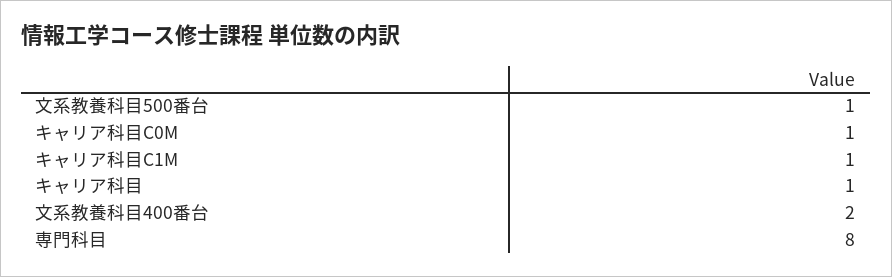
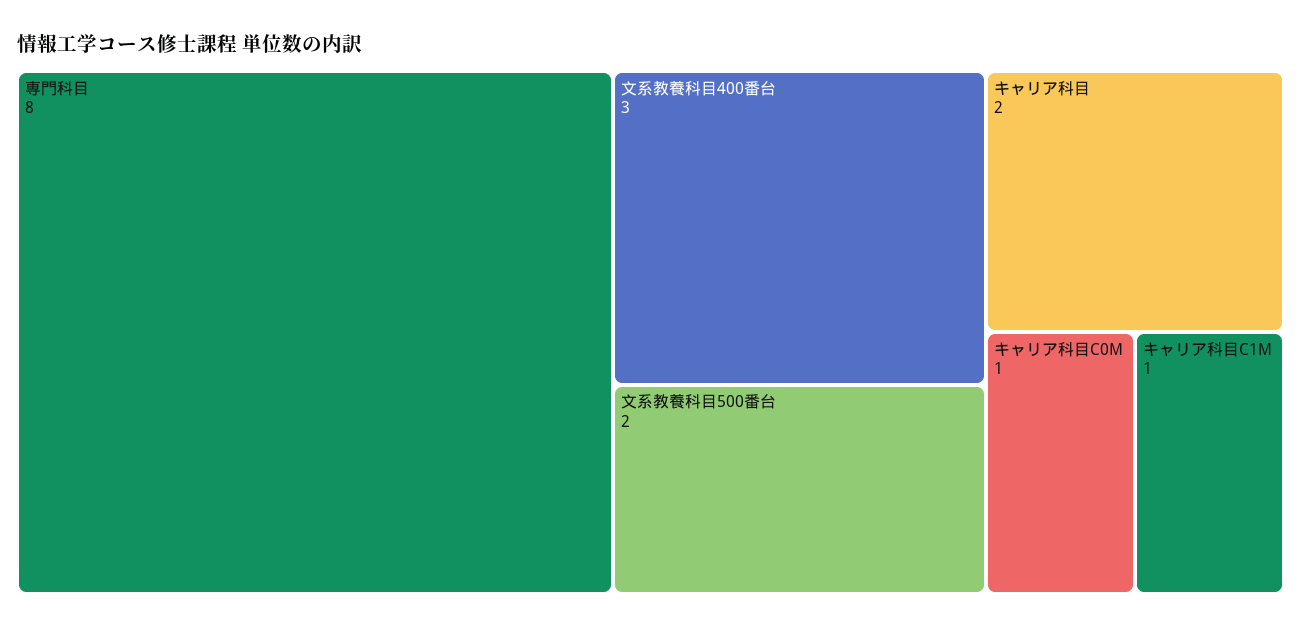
  {
-   "文系教養科目500番台": 1,
+   "文系教養科目500番台": 2,
    "キャリア科目C0M": 1,
    "キャリア科目C1M": 1,
-   "キャリア科目": 1,
+   "キャリア科目": 2,
-   "文系教養科目400番台": 2,
+   "文系教養科目400番台": 3,
    "専門科目": 8
  }

